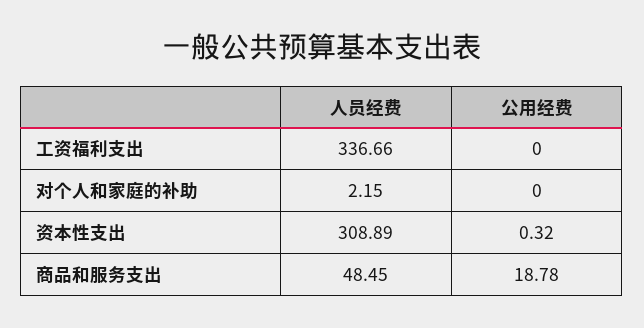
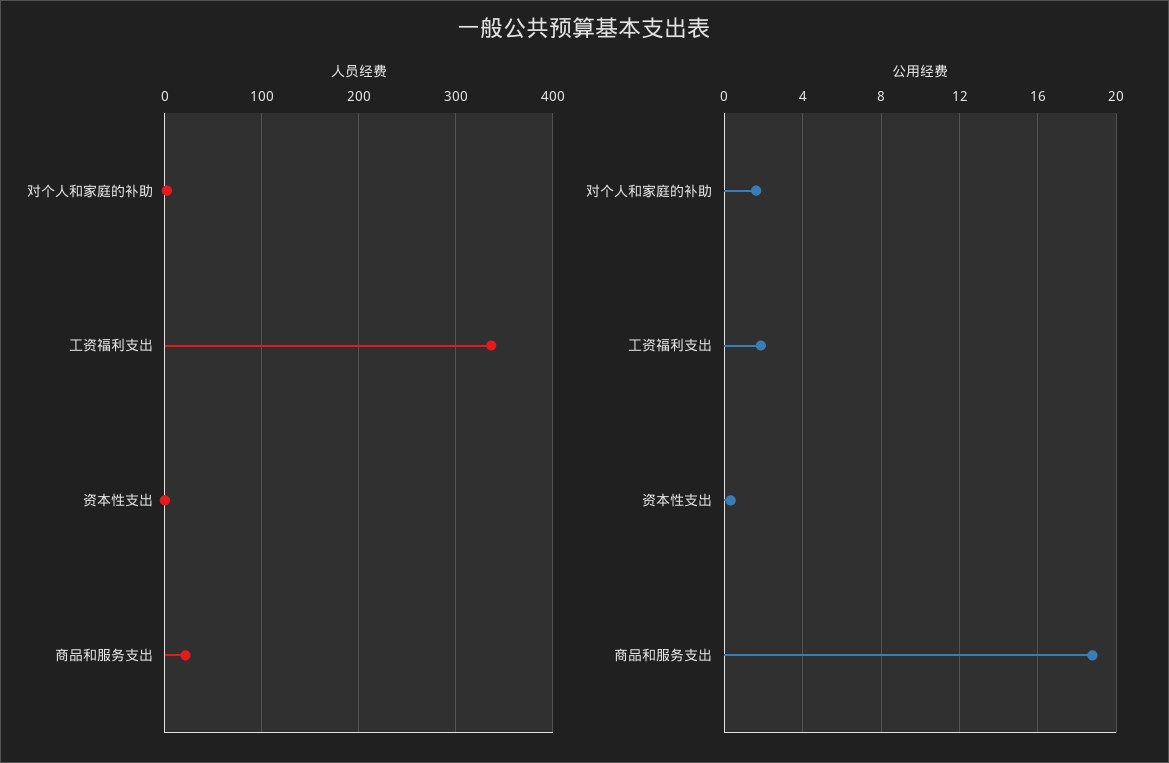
  {
    "人员经费": {
      "工资福利支出": 336.66,
      "对个人和家庭的补助": 2.15,
-     "资本性支出": 308.89,
+     "资本性支出": 0,
-     "商品和服务支出": 48.45
+     "商品和服务支出": 20
    },
    "公用经费": {
-     "工资福利支出": 0,
+     "工资福利支出": 2,
-     "对个人和家庭的补助": 0,
+     "对个人和家庭的补助": 1.5,
      "资本性支出": 0.32,
      "商品和服务支出": 18.78
    }
  }

